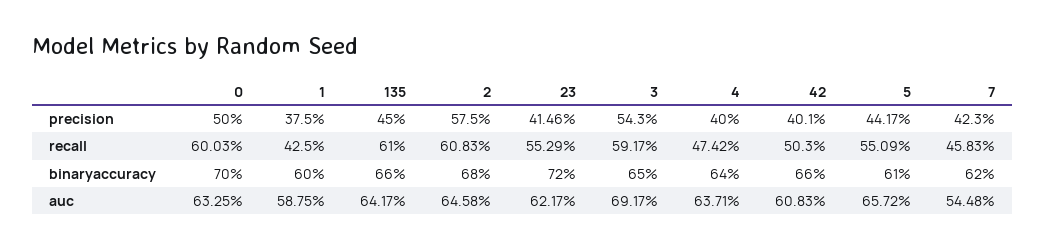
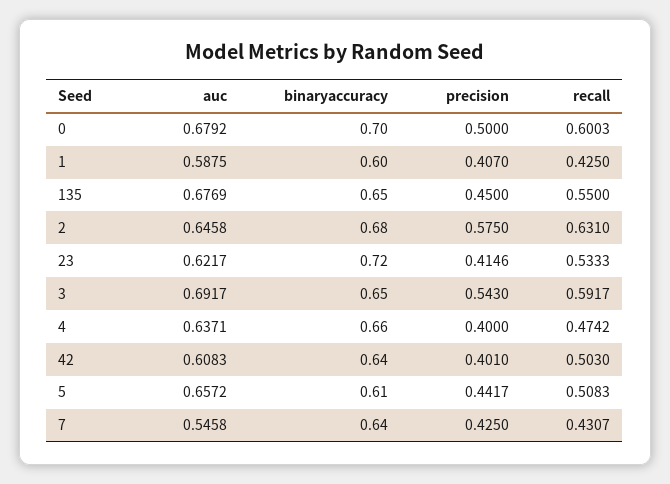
  {
    "0": {
      "precision": 0.5,
      "recall": 0.6003,
      "binaryaccuracy": 0.7,
-     "auc": 0.6325
+     "auc": 0.6792
    },
    "1": {
-     "precision": 0.375,
+     "precision": 0.407,
      "recall": 0.425,
      "binaryaccuracy": 0.6,
      "auc": 0.5875
    },
    "135": {
      "precision": 0.45,
-     "recall": 0.61,
+     "recall": 0.55,
-     "binaryaccuracy": 0.66,
+     "binaryaccuracy": 0.65,
-     "auc": 0.6417
+     "auc": 0.6769
    },
    "2": {
      "precision": 0.575,
-     "recall": 0.6083,
+     "recall": 0.631,
      "binaryaccuracy": 0.68,
      "auc": 0.6458
    },
    "23": {
      "precision": 0.4146,
-     "recall": 0.5529,
+     "recall": 0.5333,
      "binaryaccuracy": 0.72,
      "auc": 0.6217
    },
    "3": {
      "precision": 0.543,
      "recall": 0.5917,
      "binaryaccuracy": 0.65,
      "auc": 0.6917
    },
    "4": {
      "precision": 0.4,
      "recall": 0.4742,
-     "binaryaccuracy": 0.64,
+     "binaryaccuracy": 0.66,
      "auc": 0.6371
    },
    "42": {
      "precision": 0.401,
      "recall": 0.503,
-     "binaryaccuracy": 0.66,
+     "binaryaccuracy": 0.64,
      "auc": 0.6083
    },
    "5": {
      "precision": 0.4417,
-     "recall": 0.5509,
+     "recall": 0.5083,
      "binaryaccuracy": 0.61,
      "auc": 0.6572
    },
    "7": {
-     "precision": 0.423,
+     "precision": 0.425,
-     "recall": 0.4583,
+     "recall": 0.4307,
-     "binaryaccuracy": 0.62,
+     "binaryaccuracy": 0.64,
-     "auc": 0.5448
+     "auc": 0.5458
    }
  }

